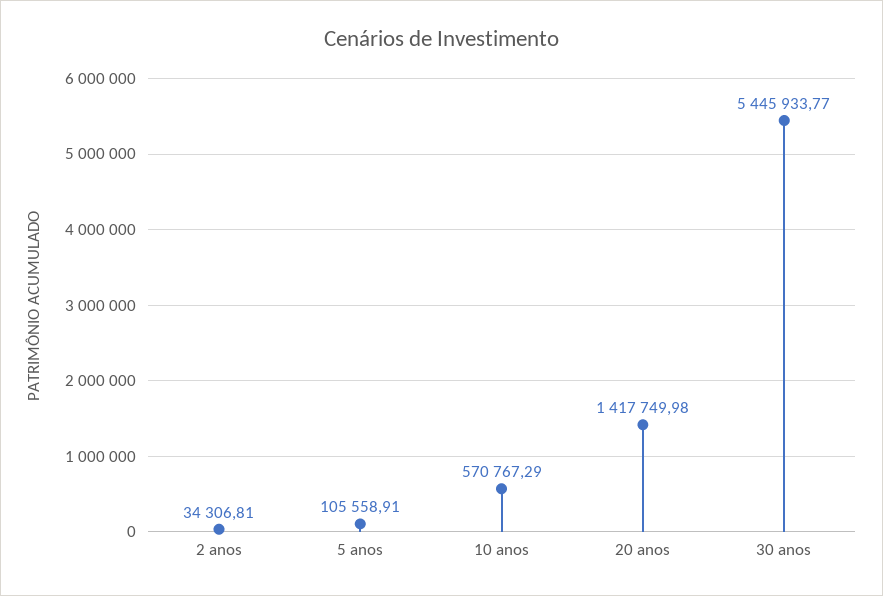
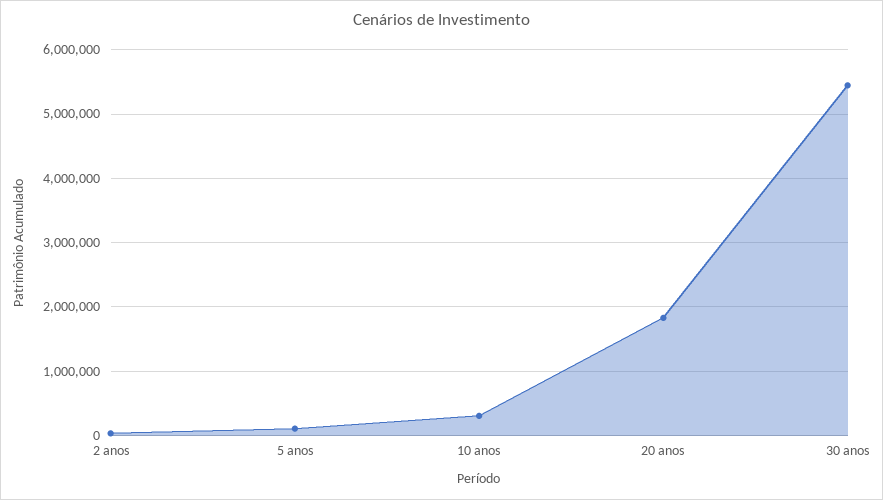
  {
    "2 anos": 34306.81,
    "5 anos": 105558.91,
-   "10 anos": 570767.29,
+   "10 anos": 300000,
-   "20 anos": 1417749.98,
+   "20 anos": 1800000,
    "30 anos": 5445933.77
  }

